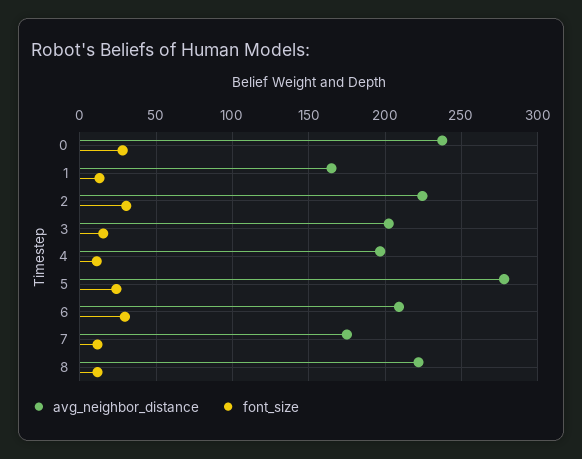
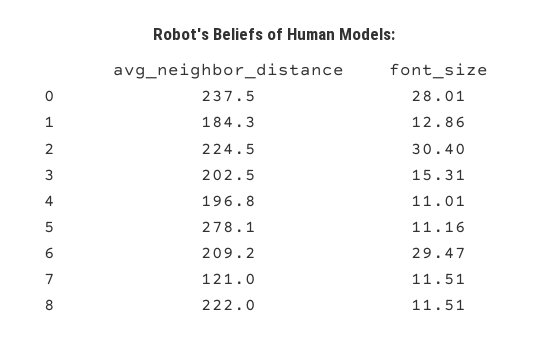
  {
    "avg_neighbor_distance": {
      "0": 237.5,
-     "1": 165,
+     "1": 184.3,
      "2": 224.5,
      "3": 202.5,
      "4": 196.8,
      "5": 278.1,
      "6": 209.2,
-     "7": 175,
+     "7": 121,
      "8": 222
    },
    "font_size": {
      "0": 28.01,
      "1": 12.86,
      "2": 30.4,
      "3": 15.31,
      "4": 11.01,
-     "5": 25,
+     "5": 11.16,
      "6": 29.47,
      "7": 11.51,
      "8": 11.51
    }
  }

